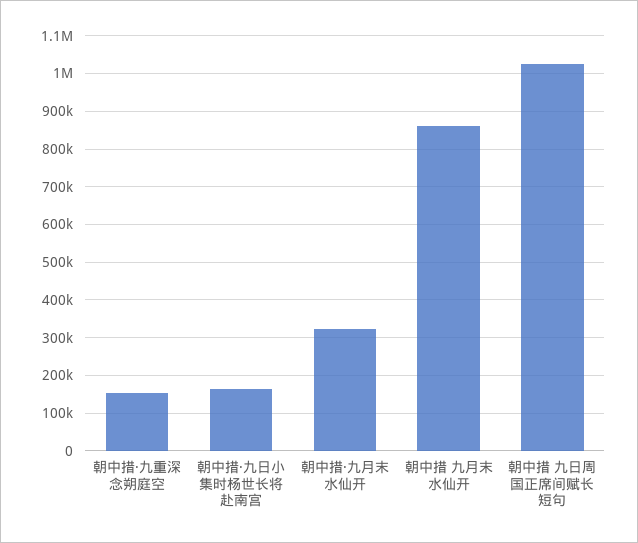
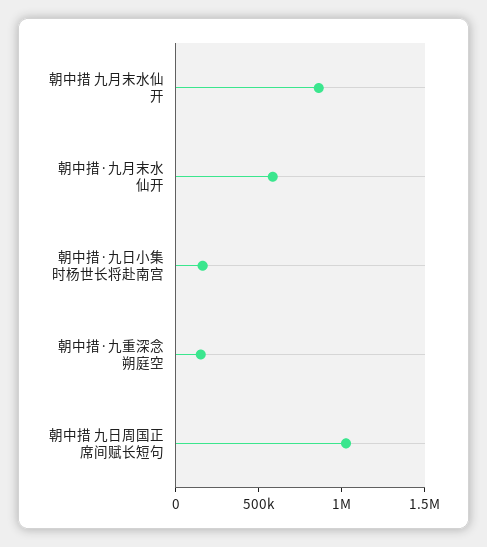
  {
    "朝中措·九重深念朔庭空": 160000,
    "朝中措·九日小集时杨世长将赴南宫": 160000,
-   "朝中措·九月末水仙开": 320000,
+   "朝中措·九月末水仙开": 600000,
    "朝中措 九月末水仙开": 860000,
    "朝中措 九日周国正席间赋长短句": 1020000
  }

